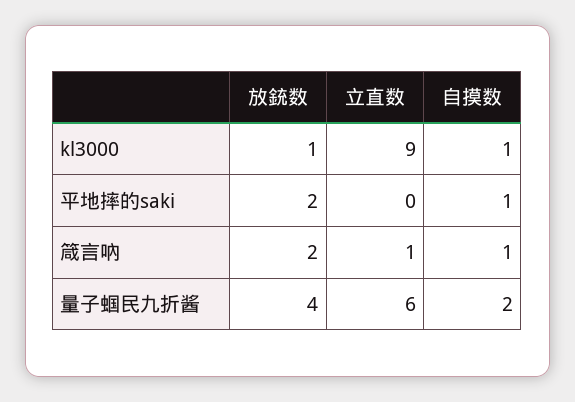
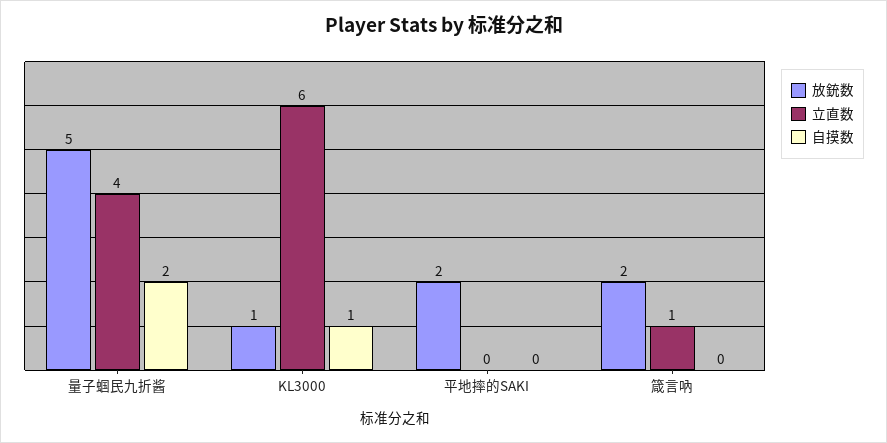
  {
    "放銃数": {
      "kl3000": 1,
      "平地摔的saki": 2,
      "箴言吶": 2,
-     "量子蝈民九折酱": 4
+     "量子蝈民九折酱": 5
    },
    "立直数": {
-     "kl3000": 9,
+     "kl3000": 6,
      "平地摔的saki": 0,
      "箴言吶": 1,
-     "量子蝈民九折酱": 6
+     "量子蝈民九折酱": 4
    },
    "自摸数": {
      "kl3000": 1,
-     "平地摔的saki": 1,
+     "平地摔的saki": 0,
-     "箴言吶": 1,
+     "箴言吶": 0,
      "量子蝈民九折酱": 2
    }
  }

